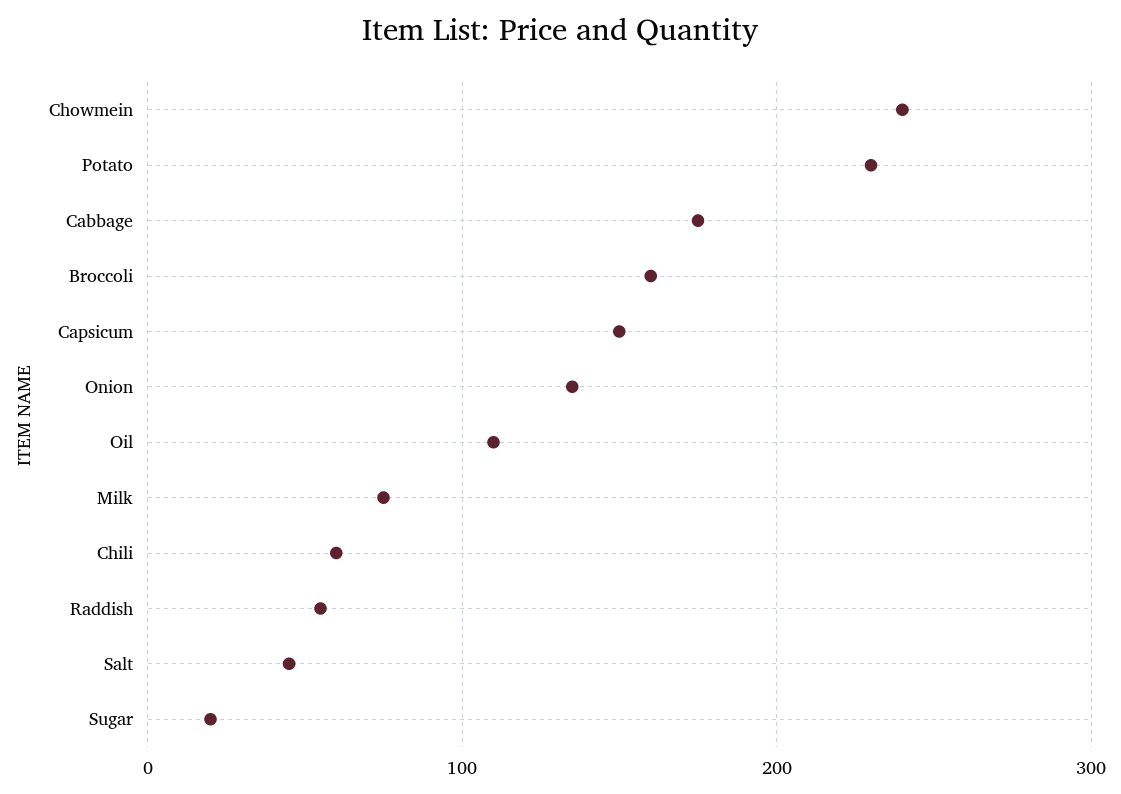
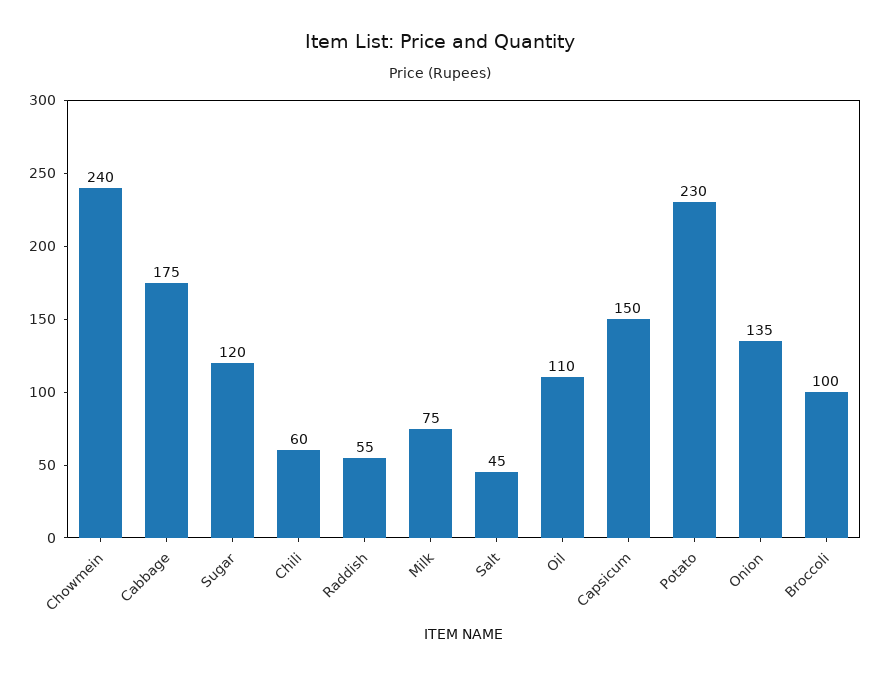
  {
    "Chowmein": 240,
    "Potato": 230,
    "Cabbage": 175,
-   "Broccoli": 160,
+   "Broccoli": 100,
    "Capsicum": 150,
    "Onion": 135,
    "Oil": 110,
    "Milk": 75,
    "Chili": 60,
    "Raddish": 55,
    "Salt": 45,
-   "Sugar": 20
+   "Sugar": 120
  }

